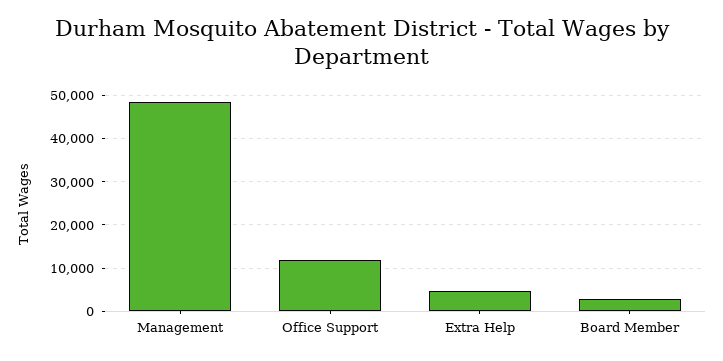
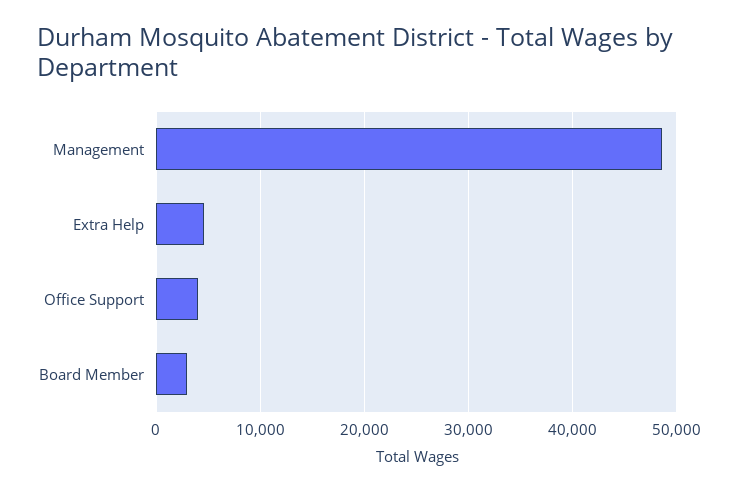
  {
    "Management": 49000,
-   "Office Support": 12000,
+   "Office Support": 4000,
    "Extra Help": 5000,
    "Board Member": 3000
  }

